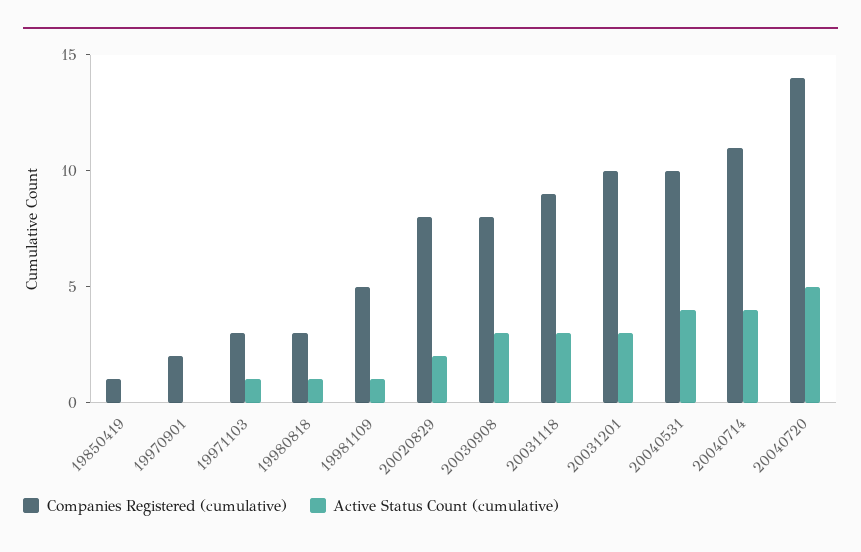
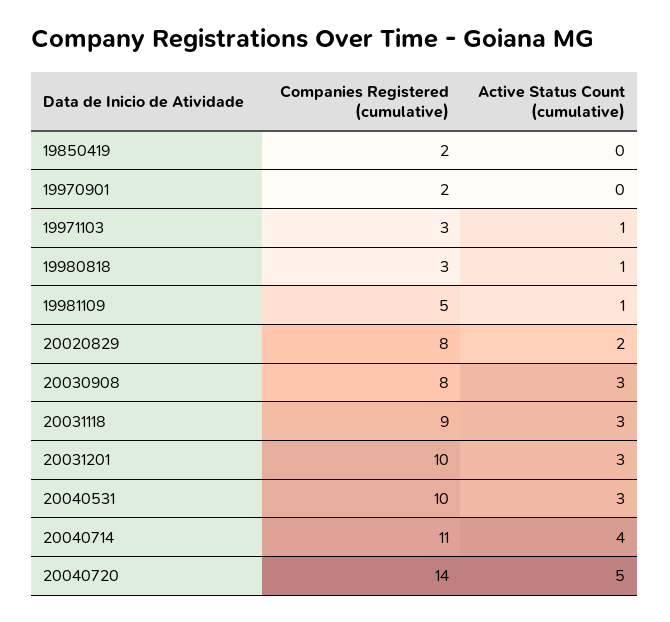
  {
    "Companies Registered (cumulative)": {
-     "19850419": 1,
+     "19850419": 2,
      "19970901": 2,
      "19971103": 3,
      "19980818": 3,
      "19981109": 5,
      "20020829": 8,
      "20030908": 8,
      "20031118": 9,
      "20031201": 10,
      "20040531": 10,
      "20040714": 11,
      "20040720": 14
    },
    "Active Status Count (cumulative)": {
      "19850419": 0,
      "19970901": 0,
      "19971103": 1,
      "19980818": 1,
      "19981109": 1,
      "20020829": 2,
      "20030908": 3,
      "20031118": 3,
      "20031201": 3,
-     "20040531": 4,
+     "20040531": 3,
      "20040714": 4,
      "20040720": 5
    }
  }

